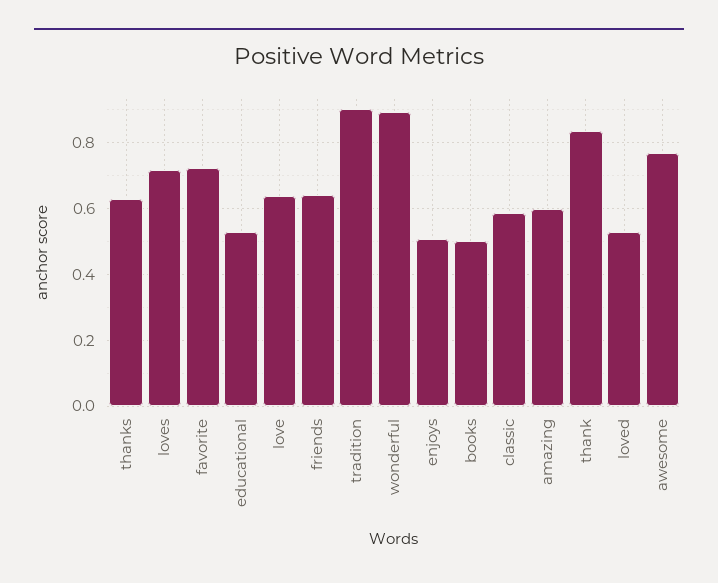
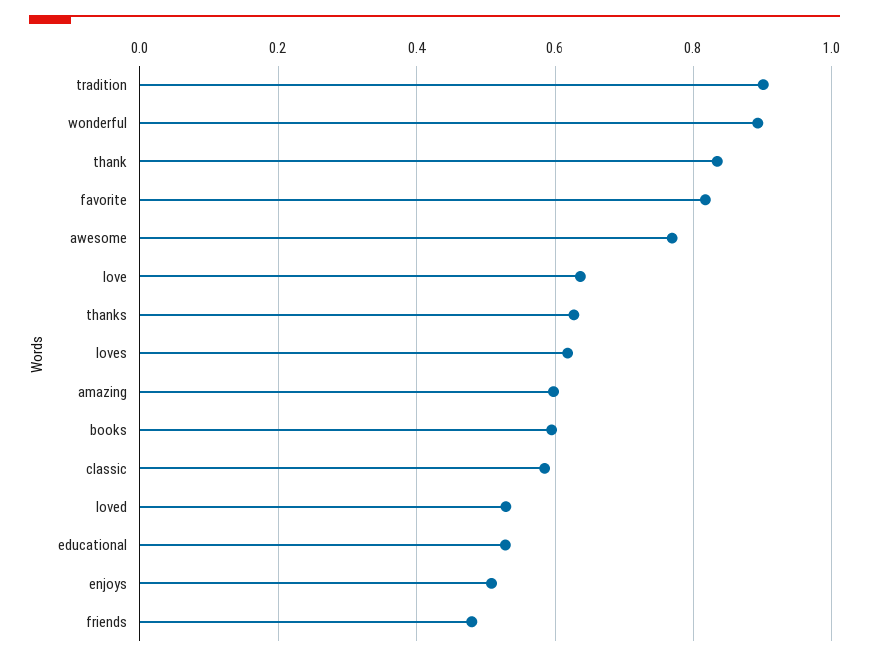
  {
    "thanks": 0.62,
-   "loves": 0.72,
+   "loves": 0.62,
-   "favorite": 0.72,
+   "favorite": 0.82,
    "educational": 0.52,
    "love": 0.64,
-   "friends": 0.64,
+   "friends": 0.48,
    "tradition": 0.9,
    "wonderful": 0.9,
    "enjoys": 0.5,
-   "books": 0.5,
+   "books": 0.6,
    "classic": 0.58,
    "amazing": 0.6,
    "thank": 0.84,
    "loved": 0.52,
    "awesome": 0.76
  }

